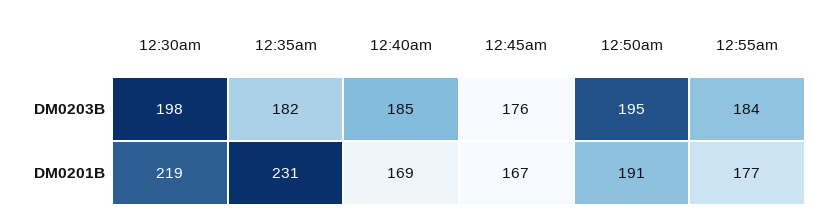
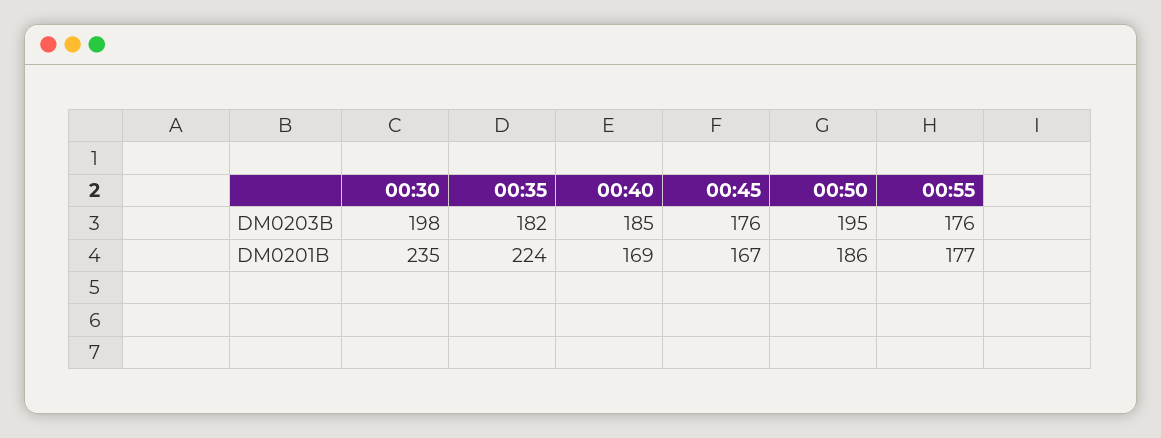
  {
    "12:30am": {
      "DM0203B": 198,
-     "DM0201B": 219
+     "DM0201B": 235
    },
    "12:35am": {
      "DM0203B": 182,
-     "DM0201B": 231
+     "DM0201B": 224
    },
    "12:40am": {
      "DM0203B": 185,
      "DM0201B": 169
    },
    "12:45am": {
      "DM0203B": 176,
      "DM0201B": 167
    },
    "12:50am": {
      "DM0203B": 195,
-     "DM0201B": 191
+     "DM0201B": 186
    },
    "12:55am": {
-     "DM0203B": 184,
+     "DM0203B": 176,
      "DM0201B": 177
    }
  }

